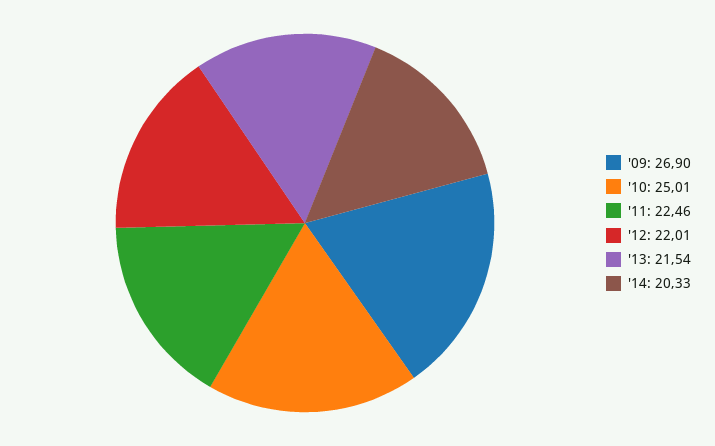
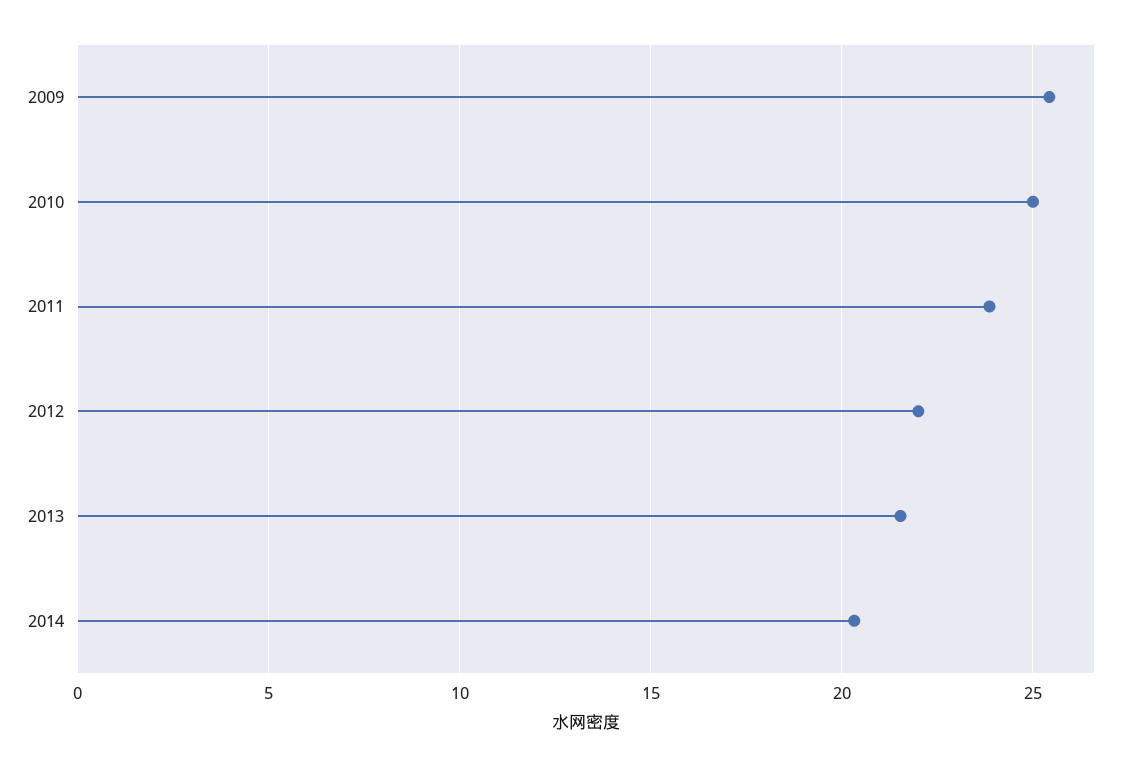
  {
-   "'09": 26.9,
+   "'09": 25.5,
    "'10": 25.01,
-   "'11": 22.46,
+   "'11": 24,
    "'12": 22.01,
    "'13": 21.54,
    "'14": 20.33
  }

